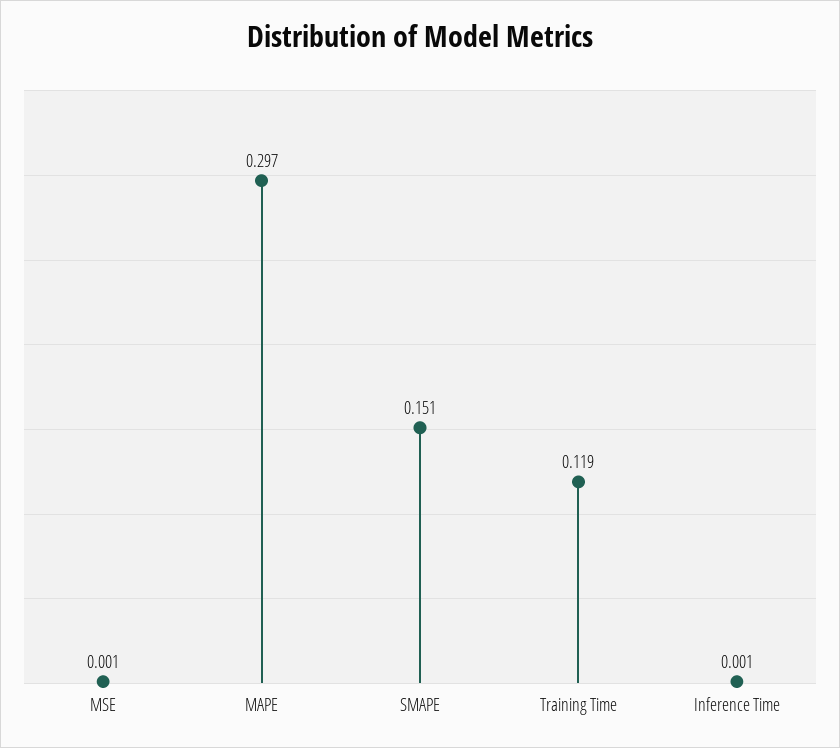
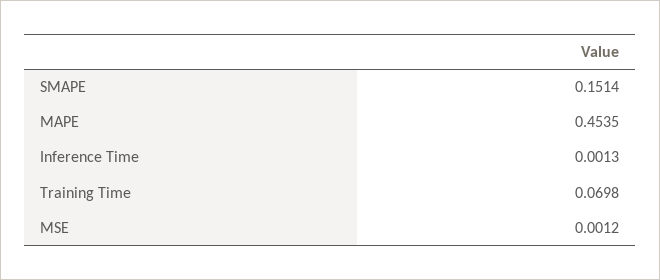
  {
    "MSE": 0.0012,
-   "MAPE": 0.297,
+   "MAPE": 0.4535,
    "SMAPE": 0.1514,
-   "Training Time": 0.119,
+   "Training Time": 0.0698,
    "Inference Time": 0.0013
  }

